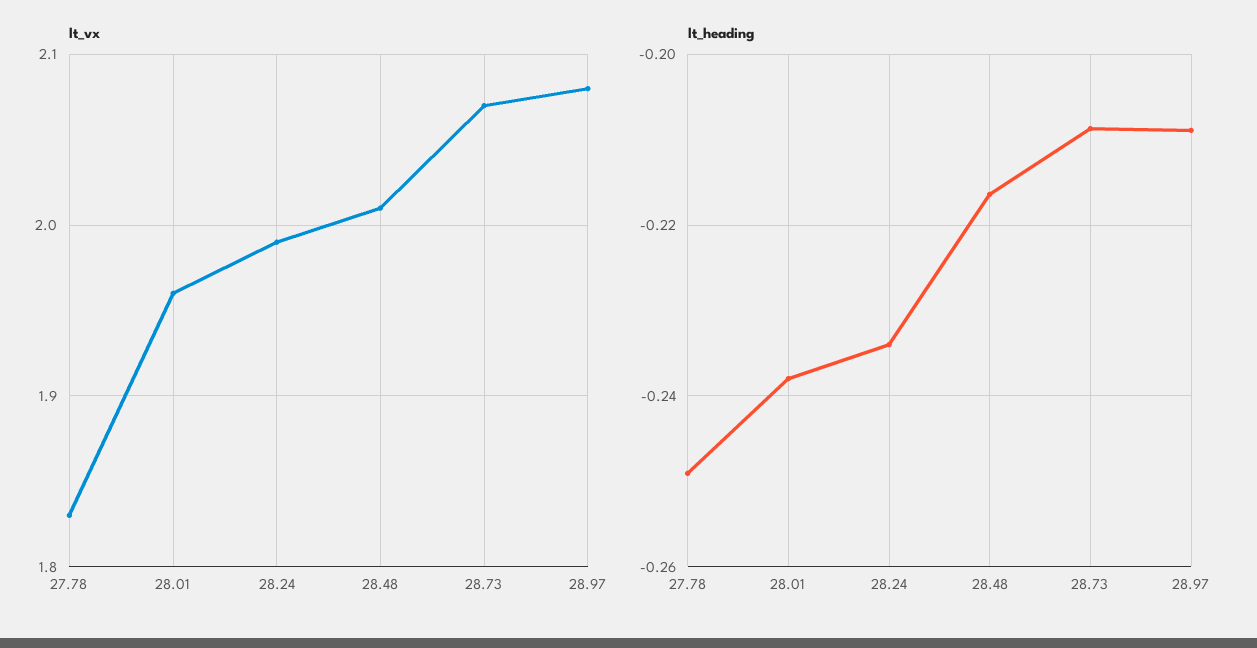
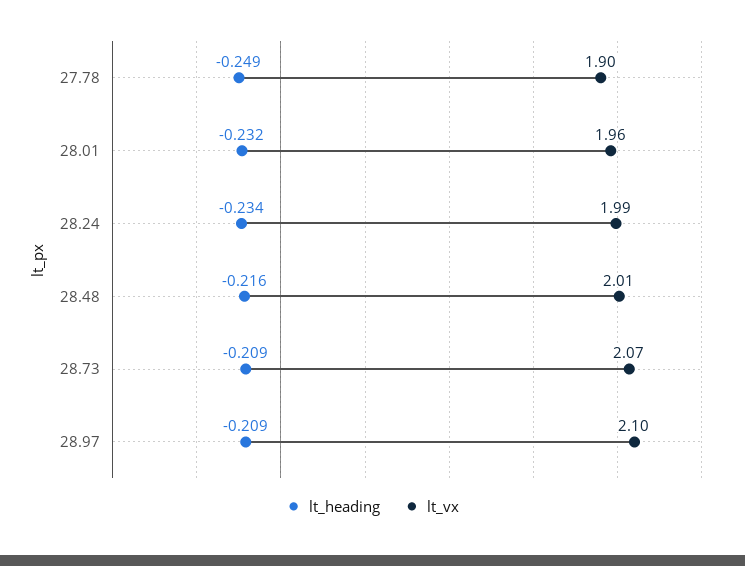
  {
    "lt_vx": {
-     "27.78": 1.83,
+     "27.78": 1.9,
      "28.01": 1.96,
      "28.24": 1.99,
      "28.48": 2.01,
      "28.73": 2.07,
-     "28.97": 2.08
+     "28.97": 2.1
    },
    "lt_heading": {
      "27.78": -0.249,
-     "28.01": -0.238,
+     "28.01": -0.232,
      "28.24": -0.234,
      "28.48": -0.216,
      "28.73": -0.209,
      "28.97": -0.209
    }
  }

